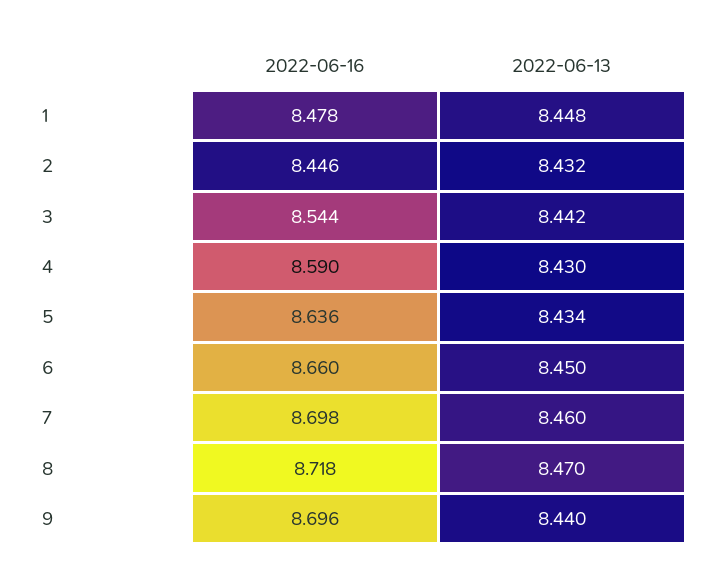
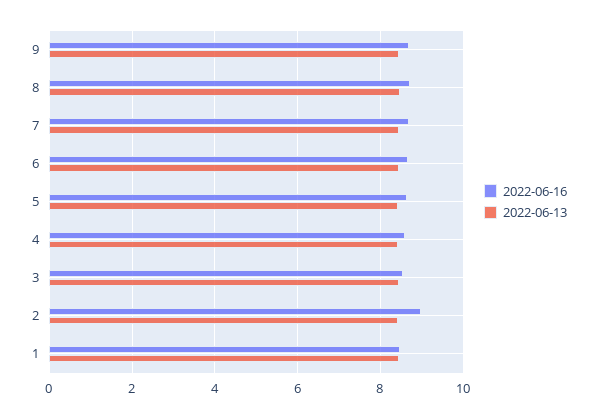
  {
    "2022-06-16": {
      "1": 8.478,
-     "2": 8.446,
+     "2": 9,
      "3": 8.544,
      "4": 8.59,
      "5": 8.636,
      "6": 8.66,
      "7": 8.698,
      "8": 8.718,
      "9": 8.696
    },
    "2022-06-13": {
      "1": 8.448,
      "2": 8.432,
      "3": 8.442,
      "4": 8.43,
      "5": 8.434,
      "6": 8.45,
      "7": 8.46,
      "8": 8.47,
      "9": 8.44
    }
  }

